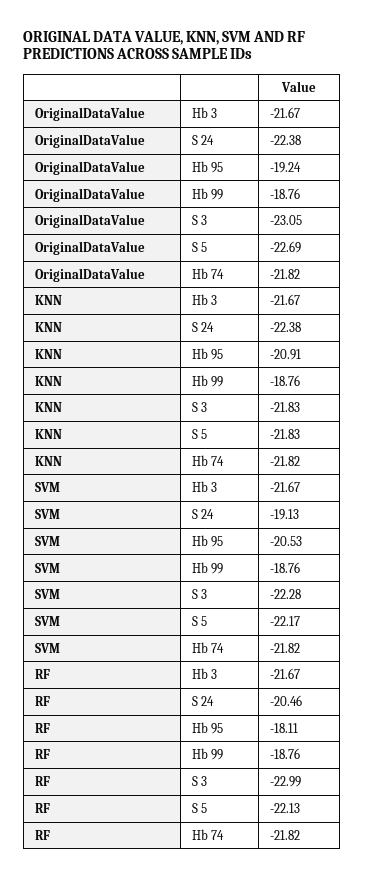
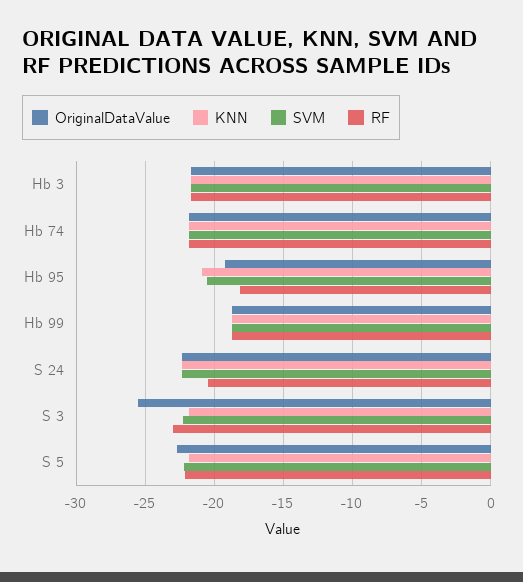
  {
    "OriginalDataValue": {
      "Hb 3": -21.67,
      "S 24": -22.38,
      "Hb 95": -19.24,
      "Hb 99": -18.76,
-     "S 3": -23.05,
+     "S 3": -25.5,
      "S 5": -22.69,
      "Hb 74": -21.82
    },
    "KNN": {
      "Hb 3": -21.67,
      "S 24": -22.38,
      "Hb 95": -20.91,
      "Hb 99": -18.76,
      "S 3": -21.83,
      "S 5": -21.83,
      "Hb 74": -21.82
    },
    "SVM": {
      "Hb 3": -21.67,
-     "S 24": -19.13,
+     "S 24": -22.5,
      "Hb 95": -20.53,
      "Hb 99": -18.76,
      "S 3": -22.28,
      "S 5": -22.17,
      "Hb 74": -21.82
    },
    "RF": {
      "Hb 3": -21.67,
      "S 24": -20.46,
      "Hb 95": -18.11,
      "Hb 99": -18.76,
      "S 3": -22.99,
      "S 5": -22.13,
      "Hb 74": -21.82
    }
  }

